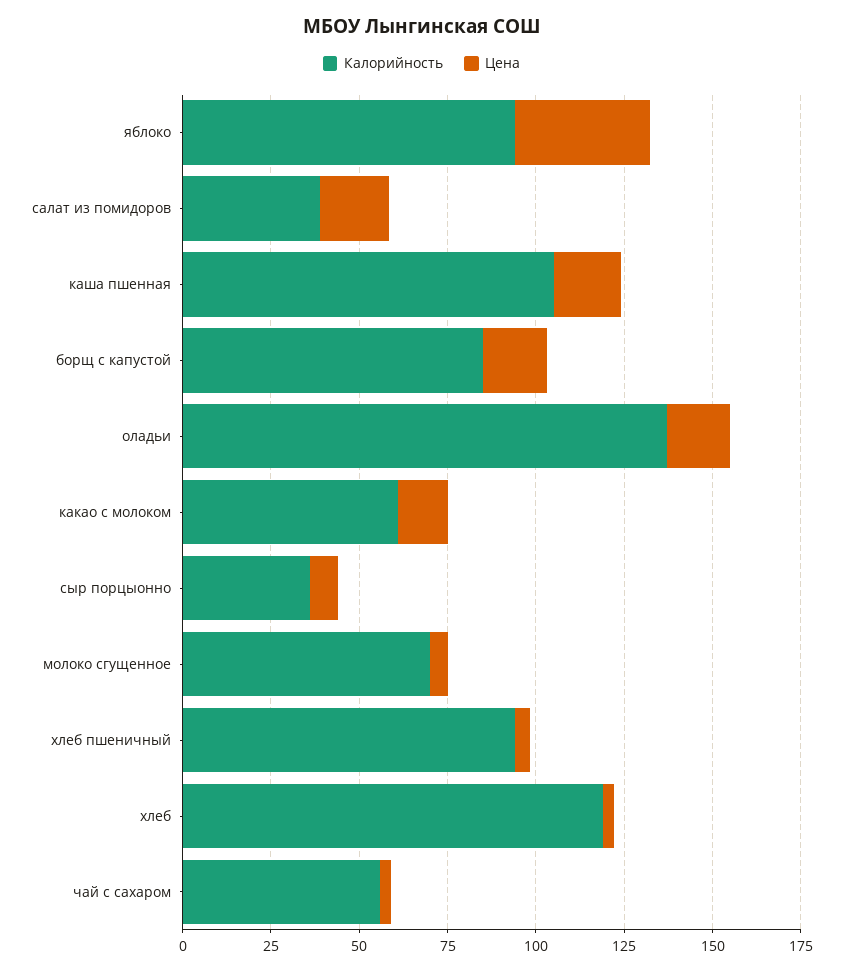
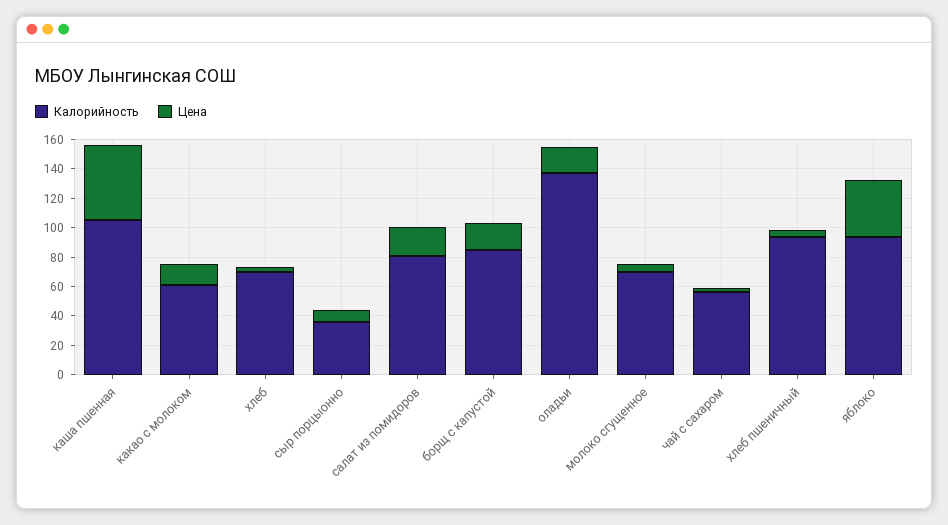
  {
    "Калорийность": {
      "яблоко": 95,
-     "салат из помидоров": 40,
+     "салат из помидоров": 80,
      "каша пшенная": 105,
      "борщ с капустой": 85,
      "оладьи": 135,
      "какао с молоком": 60,
      "сыр порцыонно": 35,
      "молоко сгущенное": 70,
      "хлеб пшеничный": 95,
-     "хлеб": 120,
+     "хлеб": 70,
      "чай с сахаром": 55
    },
    "Цена": {
      "яблоко": 40,
      "салат из помидоров": 20,
-     "каша пшенная": 20,
+     "каша пшенная": 50,
      "борщ с капустой": 20,
      "оладьи": 20,
      "какао с молоком": 15,
      "сыр порцыонно": 10,
      "молоко сгущенное": 5,
      "хлеб пшеничный": 5,
      "хлеб": 5,
      "чай с сахаром": 5
    }
  }

